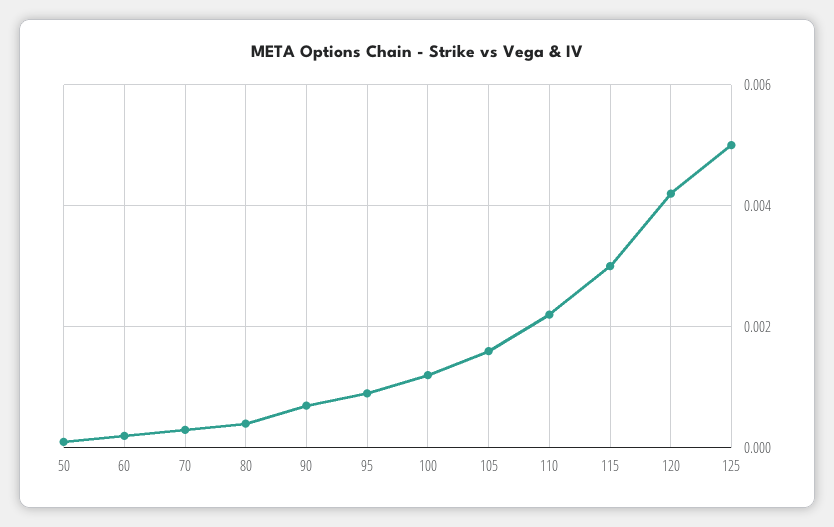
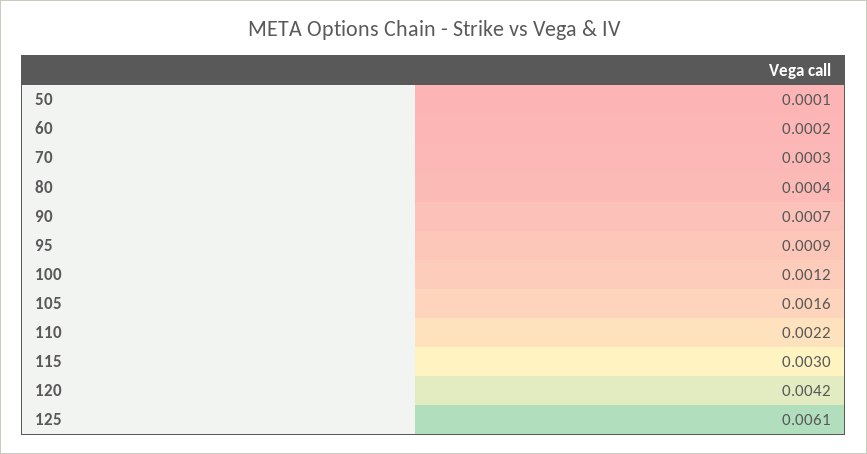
  {
    "50": 0.0001,
    "60": 0.0002,
    "70": 0.0003,
    "80": 0.0004,
    "90": 0.0007,
    "95": 0.0009,
    "100": 0.0012,
    "105": 0.0016,
    "110": 0.0022,
    "115": 0.003,
    "120": 0.0042,
-   "125": 0.005
+   "125": 0.0061
  }

